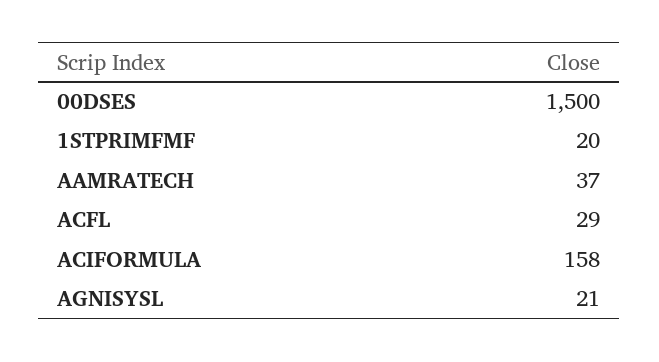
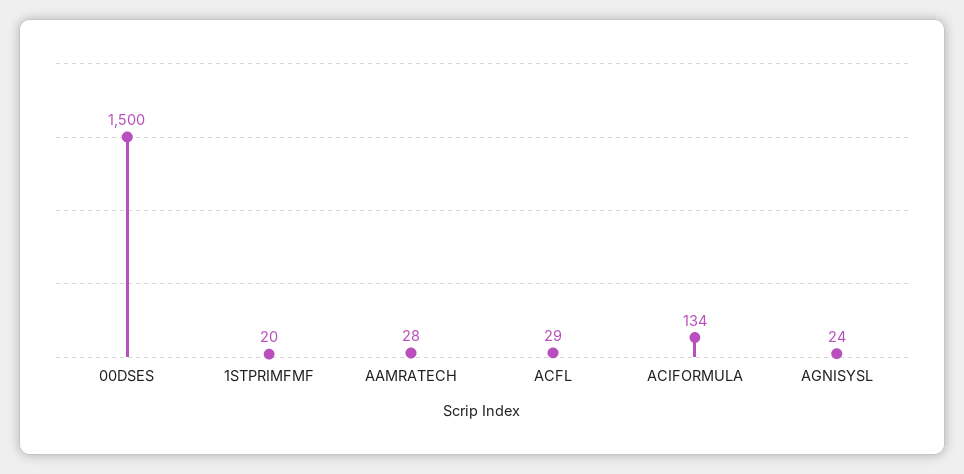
  {
    "00DSES": 1500,
    "1STPRIMFMF": 20,
-   "AAMRATECH": 37,
+   "AAMRATECH": 28,
    "ACFL": 29,
-   "ACIFORMULA": 158,
+   "ACIFORMULA": 134,
-   "AGNISYSL": 21
+   "AGNISYSL": 24
  }

